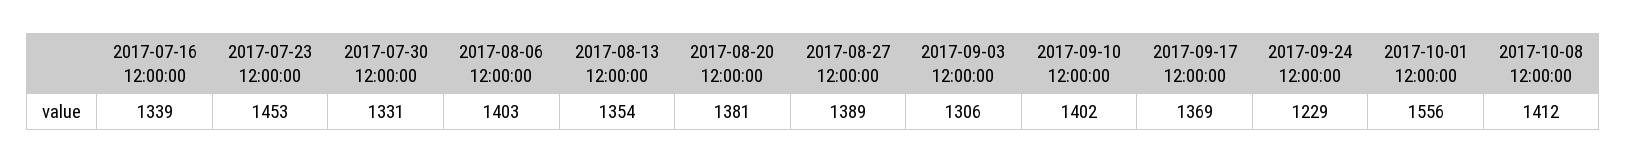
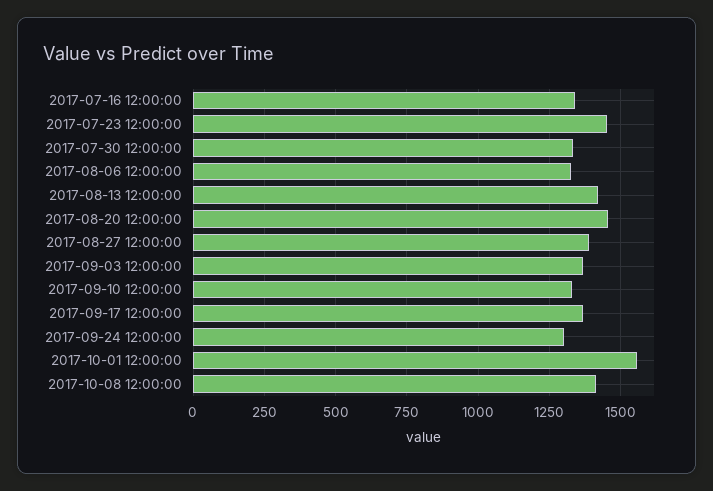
  {
    "2017-07-16 12:00:00": 1339,
    "2017-07-23 12:00:00": 1453,
    "2017-07-30 12:00:00": 1331,
-   "2017-08-06 12:00:00": 1403,
+   "2017-08-06 12:00:00": 1325,
-   "2017-08-13 12:00:00": 1354,
+   "2017-08-13 12:00:00": 1425,
-   "2017-08-20 12:00:00": 1381,
+   "2017-08-20 12:00:00": 1450,
    "2017-08-27 12:00:00": 1389,
-   "2017-09-03 12:00:00": 1306,
+   "2017-09-03 12:00:00": 1375,
-   "2017-09-10 12:00:00": 1402,
+   "2017-09-10 12:00:00": 1325,
    "2017-09-17 12:00:00": 1369,
-   "2017-09-24 12:00:00": 1229,
+   "2017-09-24 12:00:00": 1300,
    "2017-10-01 12:00:00": 1556,
    "2017-10-08 12:00:00": 1412
  }

